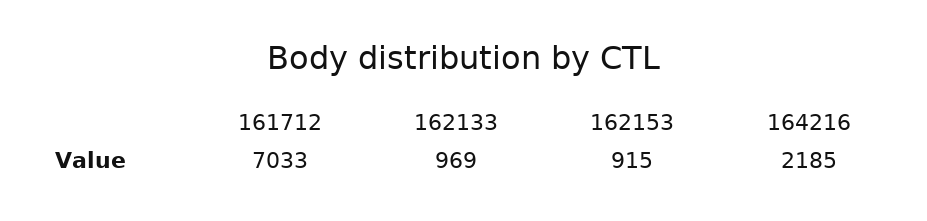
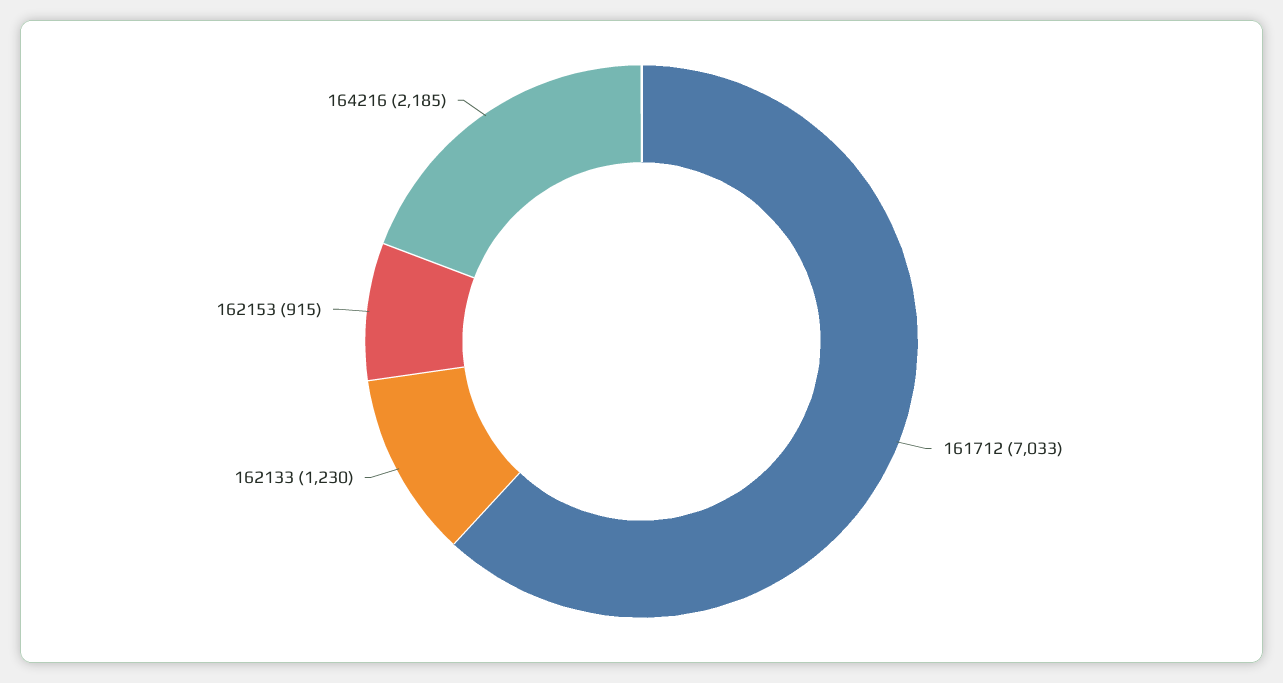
  {
    "161712": 7033,
-   "162133": 969,
+   "162133": 1230,
    "162153": 915,
    "164216": 2185
  }

